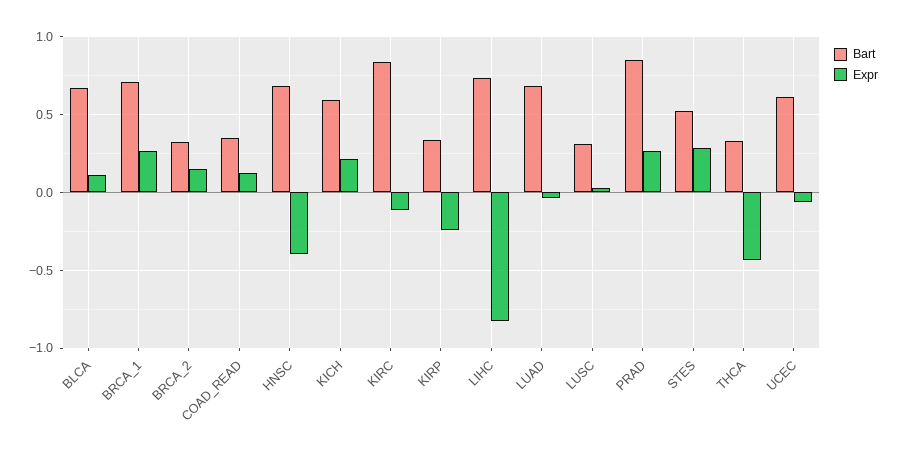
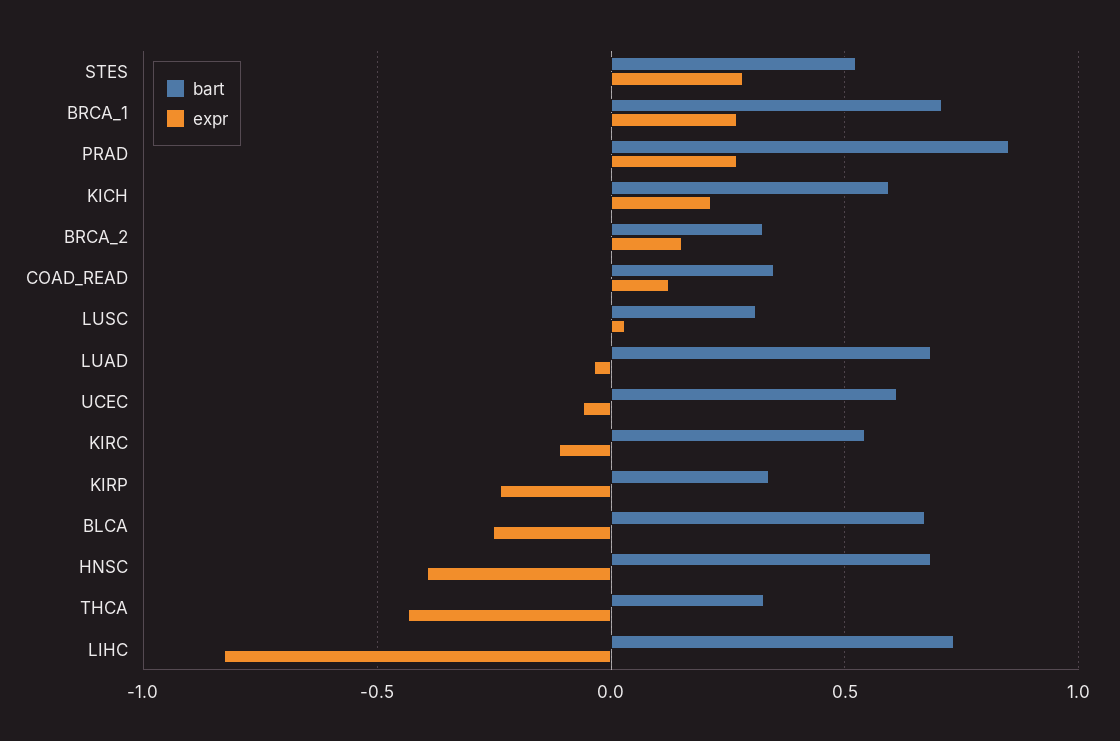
  {
    "Bart": {
      "BLCA": 0.65,
      "BRCA_1": 0.7,
      "BRCA_2": 0.3,
      "COAD_READ": 0.35,
      "HNSC": 0.7,
      "KICH": 0.6,
-     "KIRC": 0.85,
+     "KIRC": 0.55,
      "KIRP": 0.35,
      "LIHC": 0.75,
      "LUAD": 0.7,
      "LUSC": 0.3,
      "PRAD": 0.85,
      "STES": 0.5,
      "THCA": 0.35,
      "UCEC": 0.6
    },
    "Expr": {
-     "BLCA": 0.1,
+     "BLCA": -0.25,
      "BRCA_1": 0.25,
      "BRCA_2": 0.15,
      "COAD_READ": 0.1,
      "HNSC": -0.4,
      "KICH": 0.2,
      "KIRC": -0.1,
      "KIRP": -0.25,
      "LIHC": -0.85,
      "LUAD": -0.05,
      "LUSC": 0.05,
      "PRAD": 0.25,
      "STES": 0.3,
      "THCA": -0.45,
      "UCEC": -0.05
    }
  }

